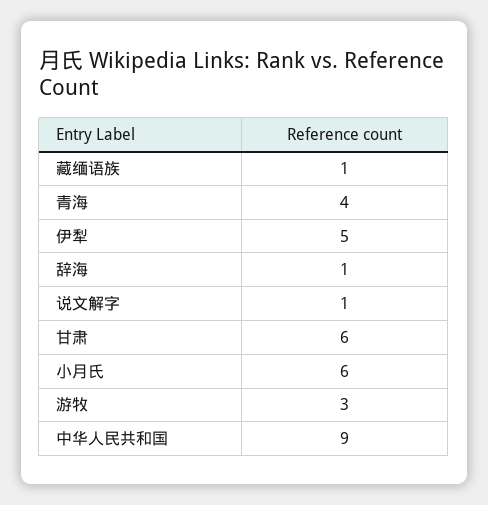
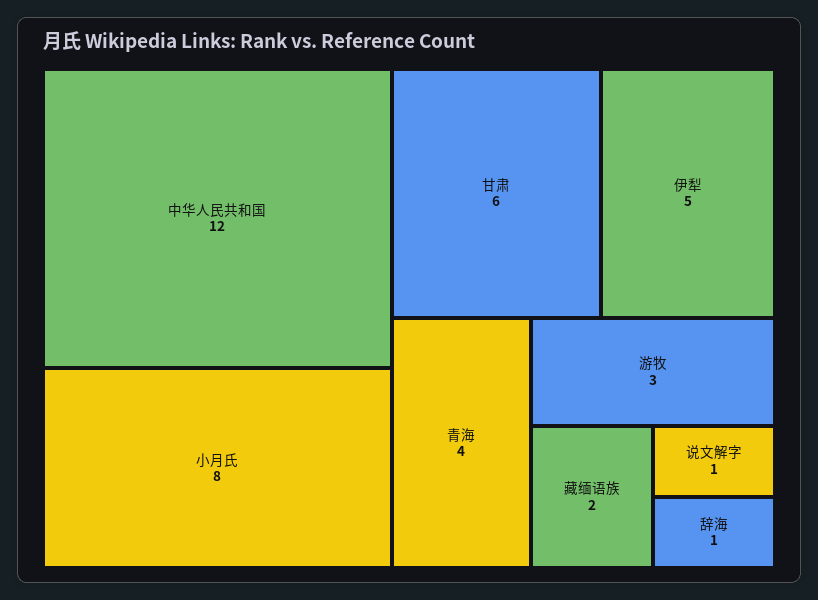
  {
-   "藏缅语族": 1,
+   "藏缅语族": 2,
    "青海": 4,
    "伊犁": 5,
    "辞海": 1,
    "说文解字": 1,
    "甘肃": 6,
-   "小月氏": 6,
+   "小月氏": 8,
    "游牧": 3,
-   "中华人民共和国": 9
+   "中华人民共和国": 12
  }

